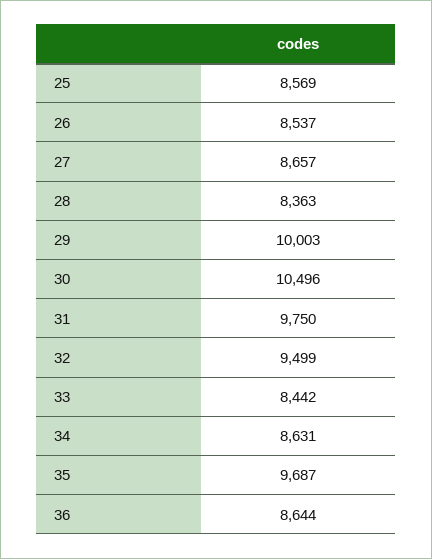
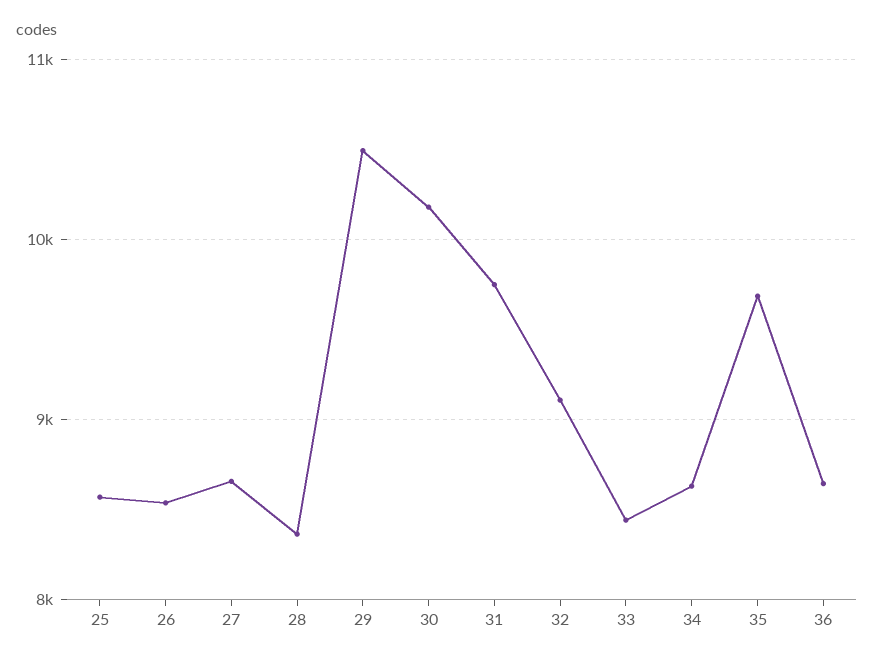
  {
    "25": 8569,
    "26": 8537,
    "27": 8657,
    "28": 8363,
-   "29": 10003,
+   "29": 10500,
-   "30": 10496,
+   "30": 10200,
    "31": 9750,
-   "32": 9499,
+   "32": 9100,
    "33": 8442,
    "34": 8631,
    "35": 9687,
    "36": 8644
  }

